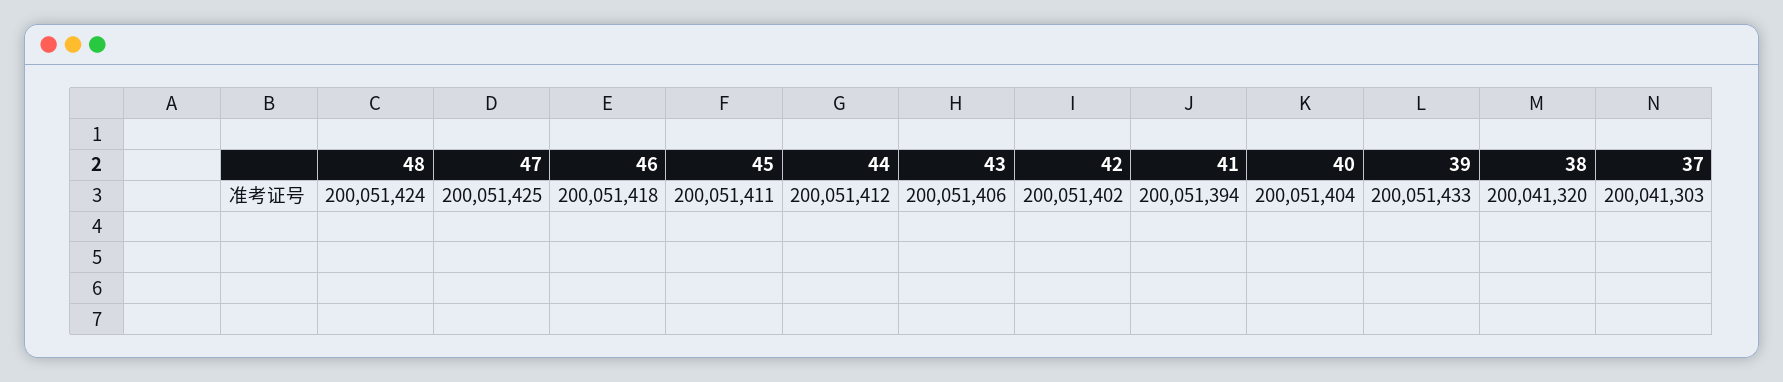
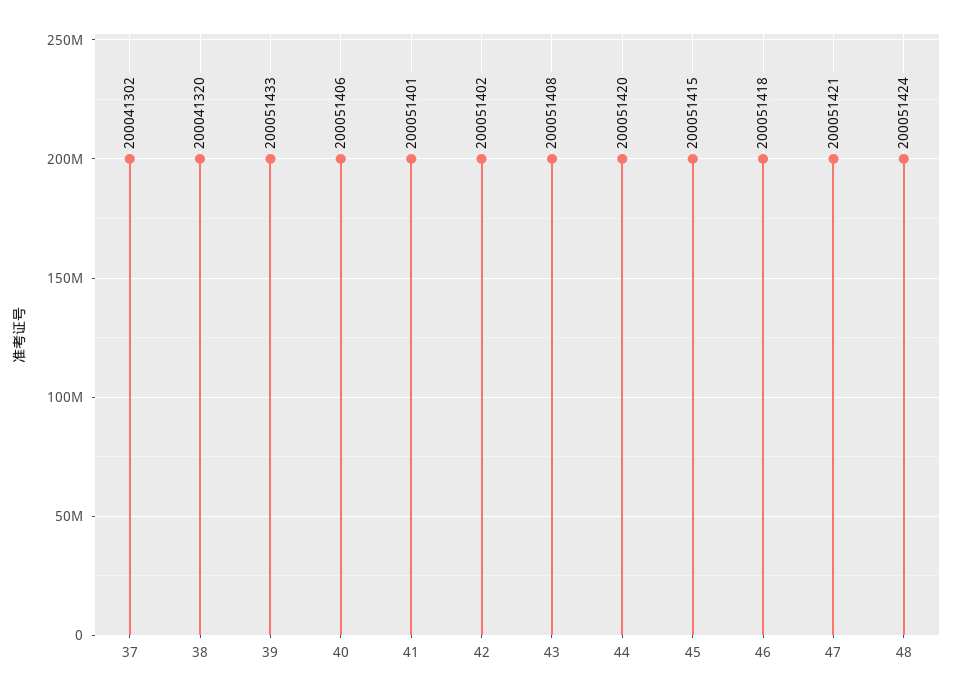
  {
    "48": 200051424,
-   "47": 200051425,
+   "47": 200051421,
    "46": 200051418,
-   "45": 200051411,
+   "45": 200051415,
-   "44": 200051412,
+   "44": 200051420,
-   "43": 200051406,
+   "43": 200051408,
    "42": 200051402,
-   "41": 200051394,
+   "41": 200051401,
-   "40": 200051404,
+   "40": 200051406,
    "39": 200051433,
    "38": 200041320,
-   "37": 200041303
+   "37": 200041302
  }

